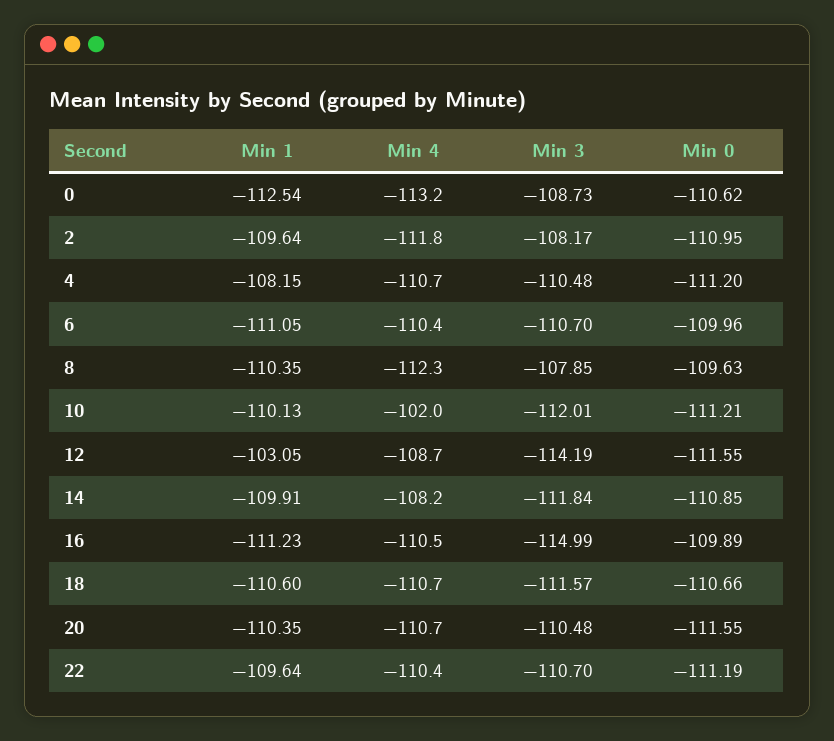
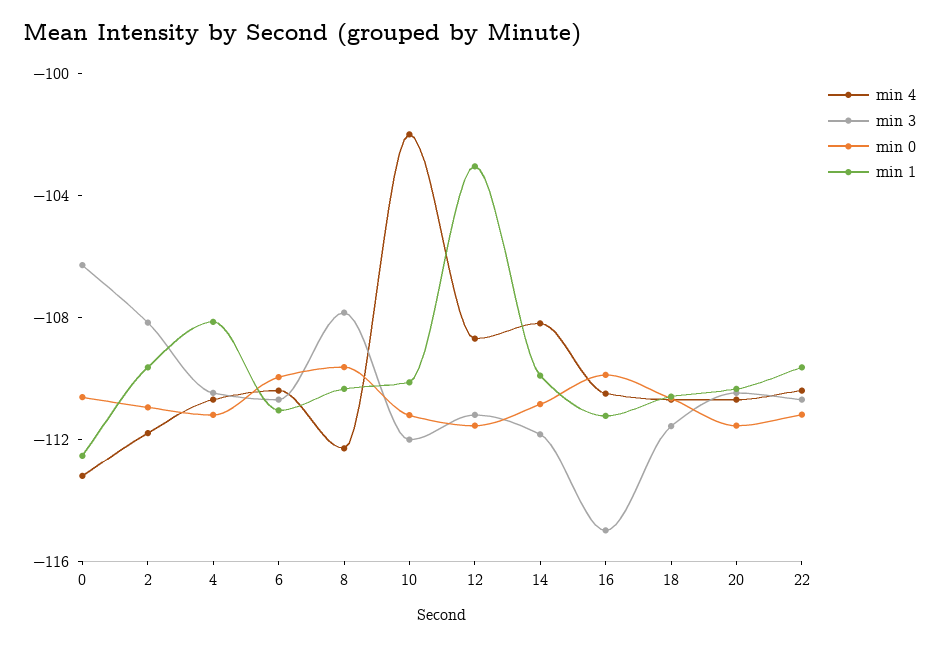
  {
    "Min 1": {
      "0": -112.54,
      "2": -109.64,
      "4": -108.15,
      "6": -111.05,
      "8": -110.35,
      "10": -110.13,
      "12": -103.05,
      "14": -109.91,
      "16": -111.23,
      "18": -110.6,
      "20": -110.35,
      "22": -109.64
    },
    "Min 4": {
      "0": -113.2,
      "2": -111.8,
      "4": -110.7,
      "6": -110.4,
      "8": -112.3,
      "10": -102,
      "12": -108.7,
      "14": -108.2,
      "16": -110.5,
      "18": -110.7,
      "20": -110.7,
      "22": -110.4
    },
    "Min 3": {
-     "0": -108.73,
+     "0": -106,
      "2": -108.17,
      "4": -110.48,
      "6": -110.7,
      "8": -107.85,
      "10": -112.01,
-     "12": -114.19,
+     "12": -111,
      "14": -111.84,
      "16": -114.99,
      "18": -111.57,
      "20": -110.48,
      "22": -110.7
    },
    "Min 0": {
      "0": -110.62,
      "2": -110.95,
      "4": -111.2,
      "6": -109.96,
      "8": -109.63,
      "10": -111.21,
      "12": -111.55,
      "14": -110.85,
      "16": -109.89,
      "18": -110.66,
      "20": -111.55,
      "22": -111.19
    }
  }

